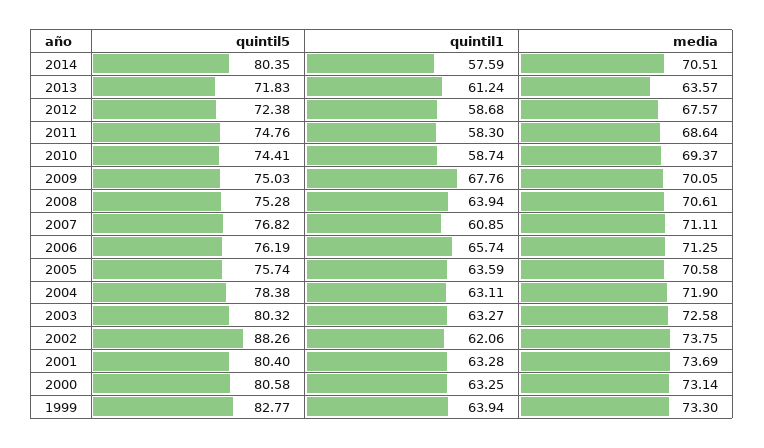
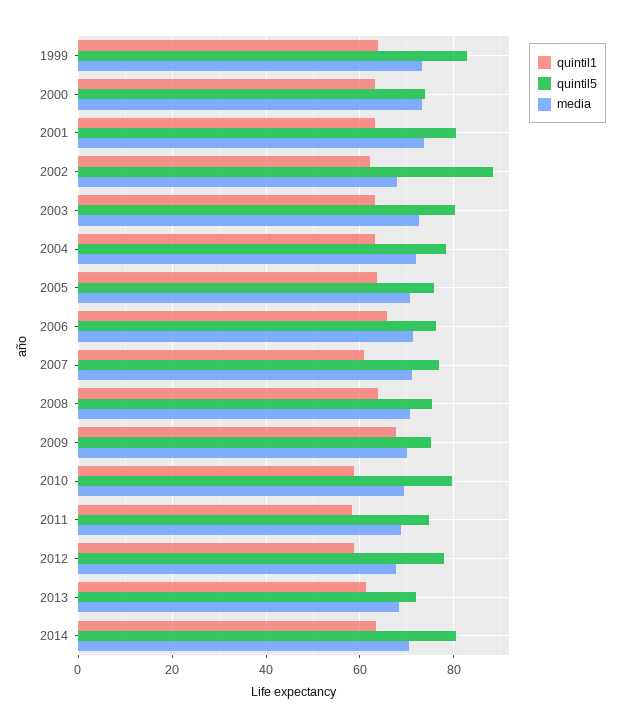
  {
    "quintil5": {
      "2014": 80.35,
      "2013": 71.83,
-     "2012": 72.38,
+     "2012": 78,
      "2011": 74.76,
-     "2010": 74.41,
+     "2010": 80,
      "2009": 75.03,
      "2008": 75.28,
      "2007": 76.82,
      "2006": 76.19,
      "2005": 75.74,
      "2004": 78.38,
      "2003": 80.32,
      "2002": 88.26,
      "2001": 80.4,
-     "2000": 80.58,
+     "2000": 74,
      "1999": 82.77
    },
    "quintil1": {
-     "2014": 57.59,
+     "2014": 64,
      "2013": 61.24,
      "2012": 58.68,
      "2011": 58.3,
      "2010": 58.74,
      "2009": 67.76,
      "2008": 63.94,
      "2007": 60.85,
      "2006": 65.74,
      "2005": 63.59,
      "2004": 63.11,
      "2003": 63.27,
      "2002": 62.06,
      "2001": 63.28,
      "2000": 63.25,
      "1999": 63.94
    },
    "media": {
      "2014": 70.51,
-     "2013": 63.57,
+     "2013": 68,
      "2012": 67.57,
      "2011": 68.64,
      "2010": 69.37,
      "2009": 70.05,
      "2008": 70.61,
      "2007": 71.11,
      "2006": 71.25,
      "2005": 70.58,
      "2004": 71.9,
      "2003": 72.58,
-     "2002": 73.75,
+     "2002": 68,
      "2001": 73.69,
      "2000": 73.14,
      "1999": 73.3
    }
  }

